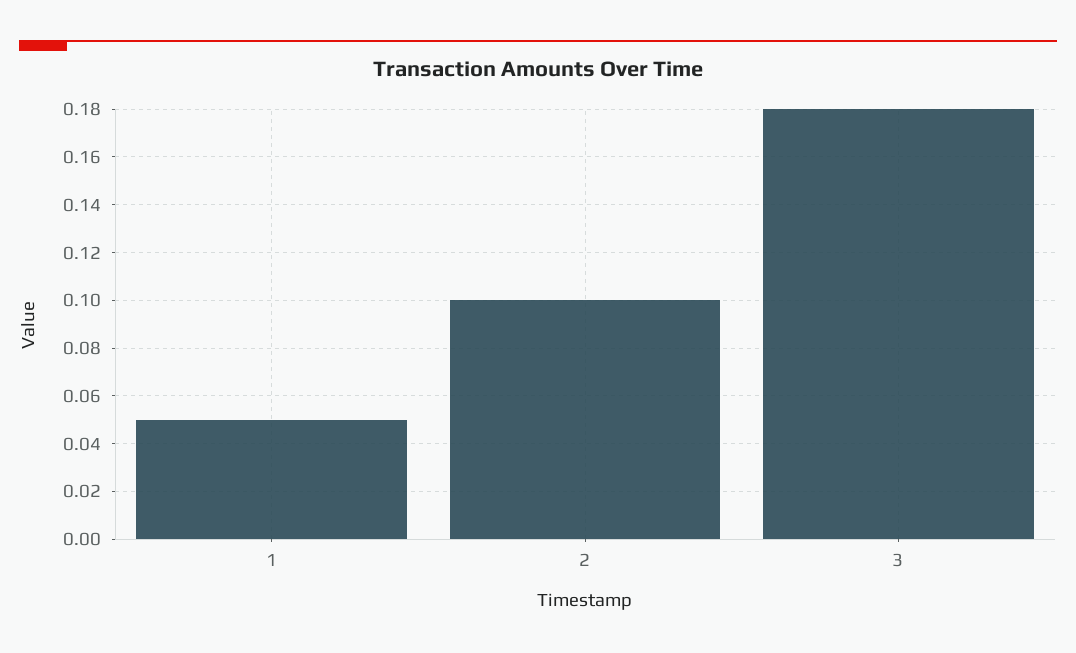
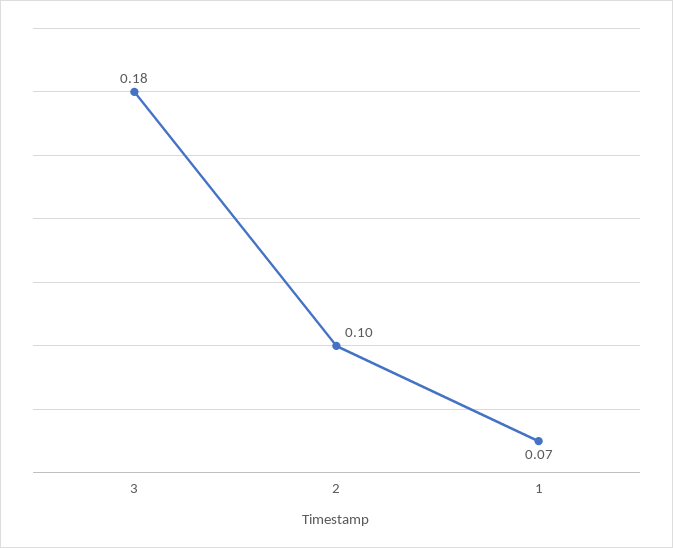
  {
-   "1": 0.05,
+   "1": 0.07,
    "2": 0.1,
    "3": 0.18
  }

